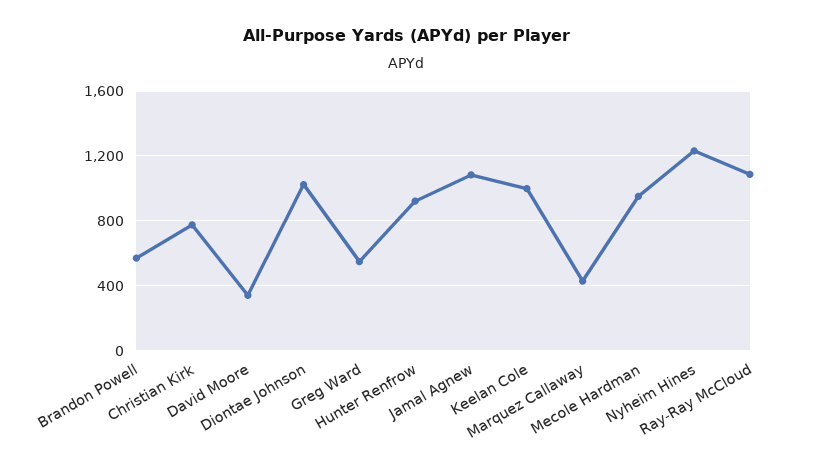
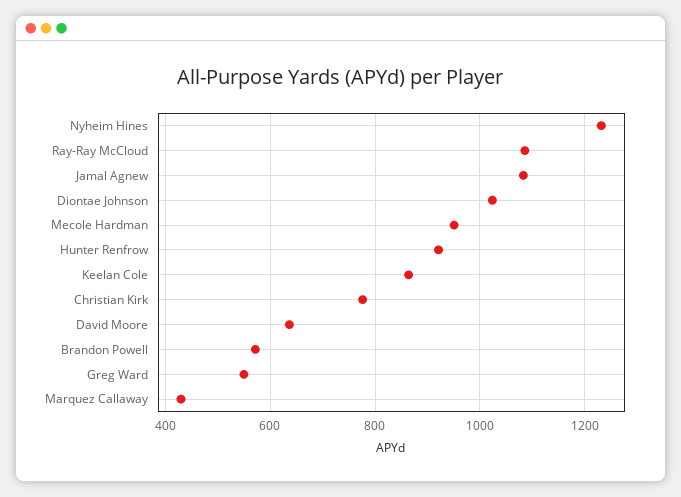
  {
    "Brandon Powell": 580,
    "Christian Kirk": 780,
-   "David Moore": 350,
+   "David Moore": 640,
    "Diontae Johnson": 1020,
    "Greg Ward": 540,
    "Hunter Renfrow": 920,
    "Jamal Agnew": 1080,
-   "Keelan Cole": 1000,
+   "Keelan Cole": 860,
    "Marquez Callaway": 420,
    "Mecole Hardman": 960,
    "Nyheim Hines": 1240,
    "Ray-Ray McCloud": 1080
  }

